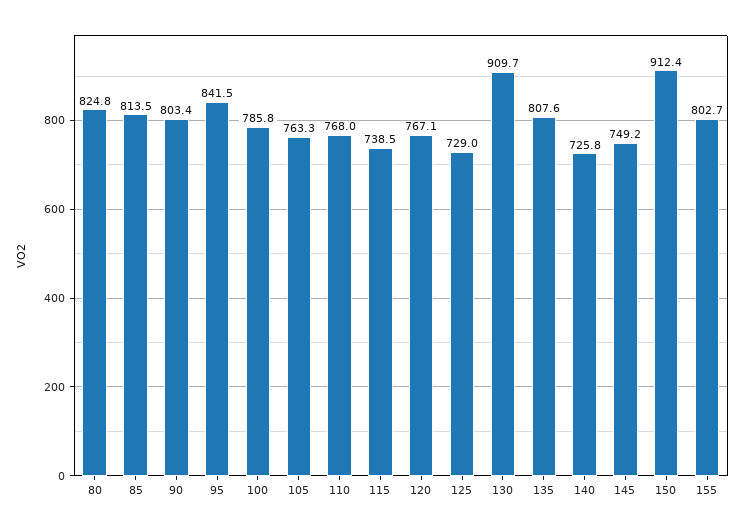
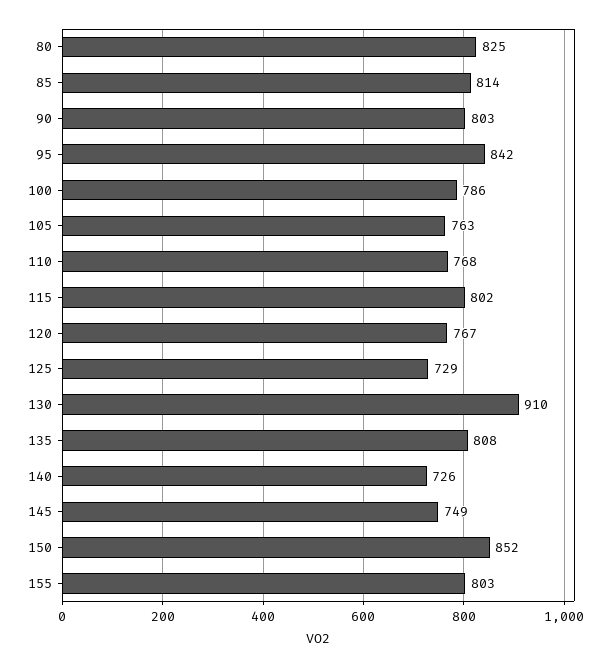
  {
    "80": 824.8,
    "85": 813.5,
    "90": 803.4,
    "95": 841.5,
    "100": 785.8,
    "105": 763.3,
    "110": 768,
-   "115": 738.5,
+   "115": 802,
    "120": 767.1,
    "125": 729,
    "130": 909.7,
    "135": 807.6,
    "140": 725.8,
    "145": 749.2,
-   "150": 912.4,
+   "150": 852,
    "155": 802.7
  }

